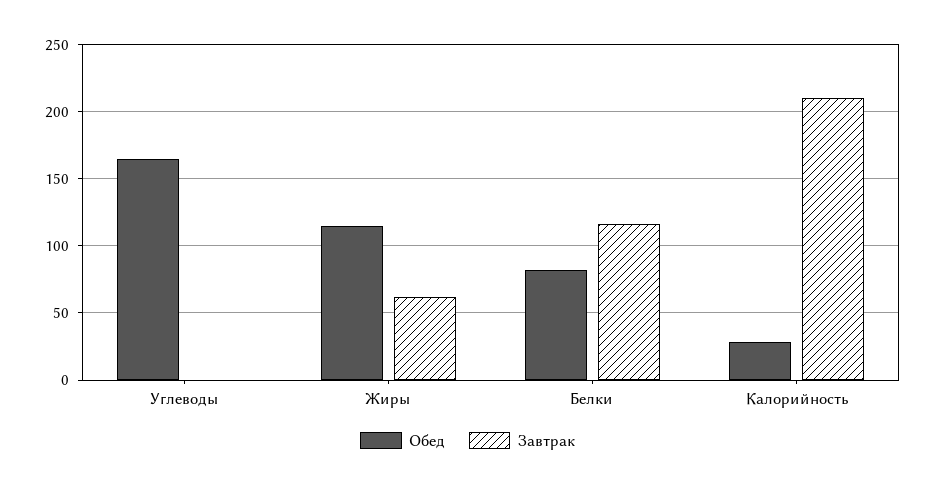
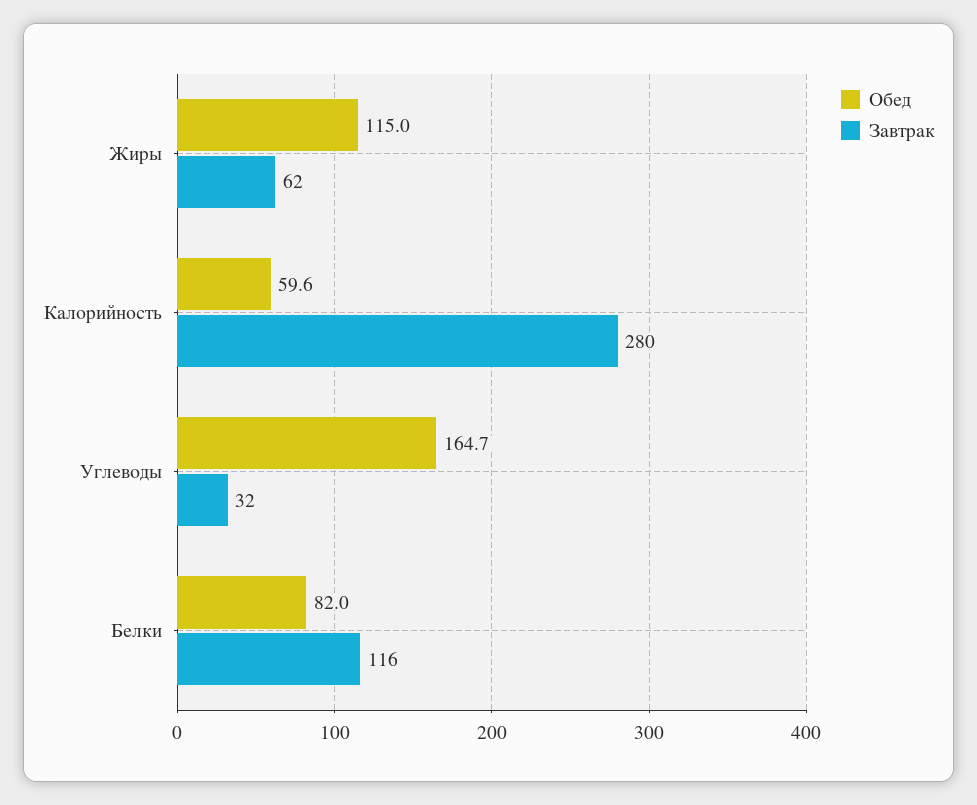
  {
    "Обед": {
      "Углеводы": 164.7,
      "Жиры": 115,
      "Белки": 82,
-     "Калорийность": 30
+     "Калорийность": 59.6
    },
    "Завтрак": {
-     "Углеводы": 0,
+     "Углеводы": 32,
      "Жиры": 62,
      "Белки": 116,
-     "Калорийность": 210
+     "Калорийность": 280
    }
  }

